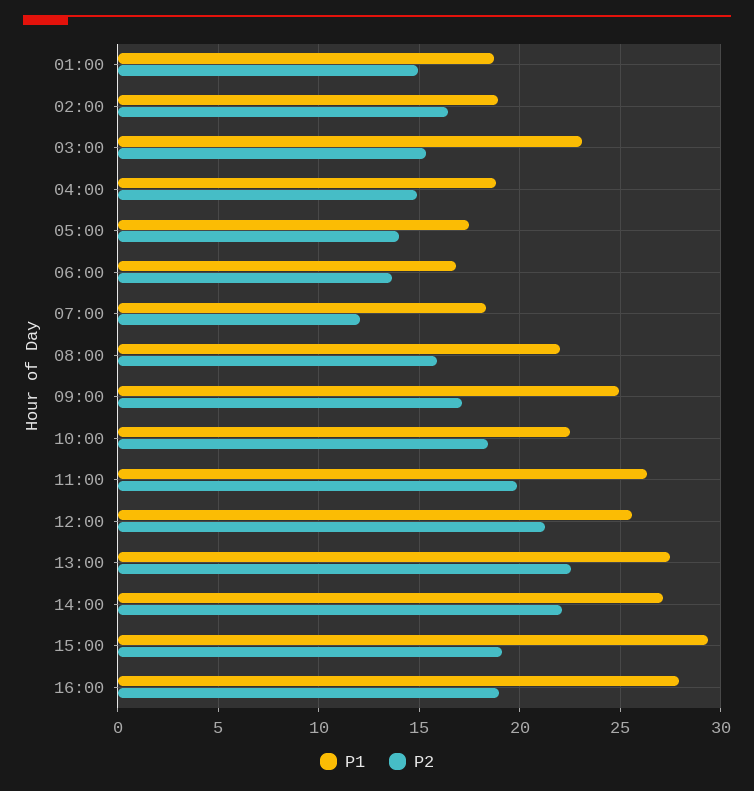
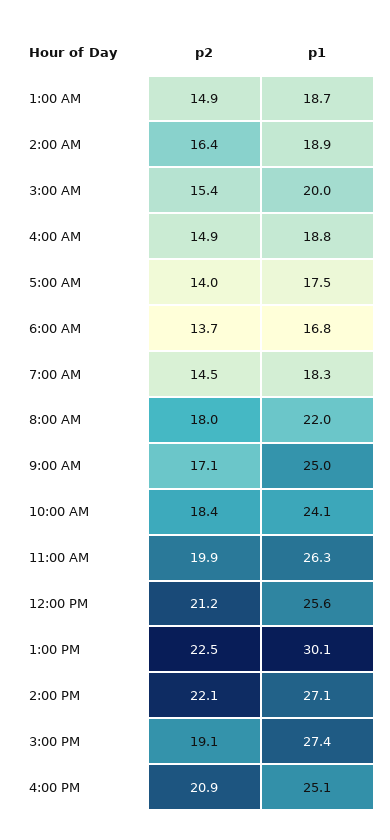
  {
    "P1": {
      "01:00": 18.7,
      "02:00": 18.9,
-     "03:00": 23,
+     "03:00": 20,
      "04:00": 18.8,
      "05:00": 17.5,
      "06:00": 16.8,
      "07:00": 18.3,
      "08:00": 22,
      "09:00": 25,
-     "10:00": 22.5,
+     "10:00": 24.1,
      "11:00": 26.3,
      "12:00": 25.6,
-     "13:00": 27.5,
+     "13:00": 30.1,
      "14:00": 27.1,
-     "15:00": 29.5,
+     "15:00": 27.4,
-     "16:00": 28
+     "16:00": 25.1
    },
    "P2": {
      "01:00": 14.9,
      "02:00": 16.4,
      "03:00": 15.4,
      "04:00": 14.9,
      "05:00": 14,
      "06:00": 13.7,
-     "07:00": 12,
+     "07:00": 14.5,
-     "08:00": 16,
+     "08:00": 18,
      "09:00": 17.1,
      "10:00": 18.4,
      "11:00": 19.9,
      "12:00": 21.2,
      "13:00": 22.5,
      "14:00": 22.1,
      "15:00": 19.1,
-     "16:00": 19
+     "16:00": 20.9
    }
  }

